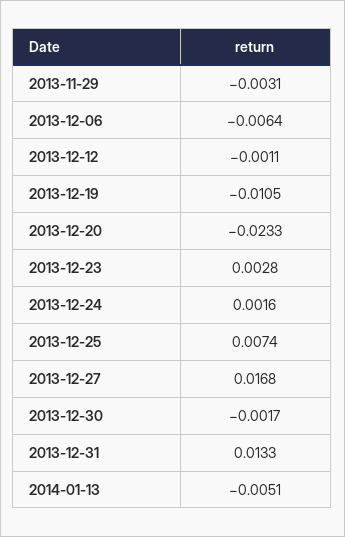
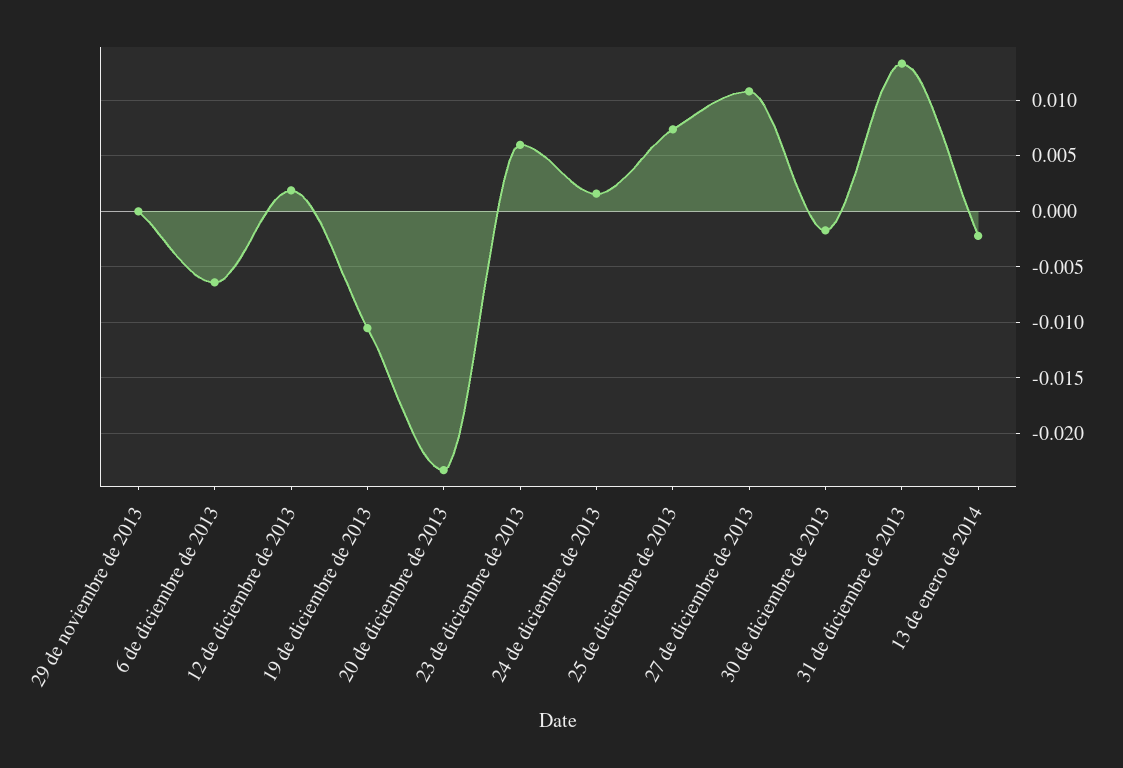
  {
-   "2013-11-29": -0.0031,
+   "2013-11-29": 0,
    "2013-12-06": -0.0064,
-   "2013-12-12": -0.0011,
+   "2013-12-12": 0.002,
    "2013-12-19": -0.0105,
    "2013-12-20": -0.0233,
-   "2013-12-23": 0.0028,
+   "2013-12-23": 0.006,
    "2013-12-24": 0.0016,
    "2013-12-25": 0.0074,
-   "2013-12-27": 0.0168,
+   "2013-12-27": 0.011,
    "2013-12-30": -0.0017,
    "2013-12-31": 0.0133,
-   "2014-01-13": -0.0051
+   "2014-01-13": -0.002
  }

